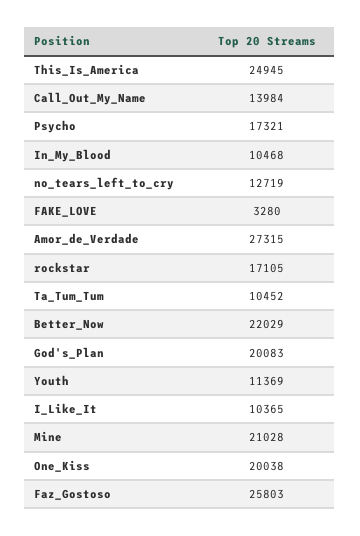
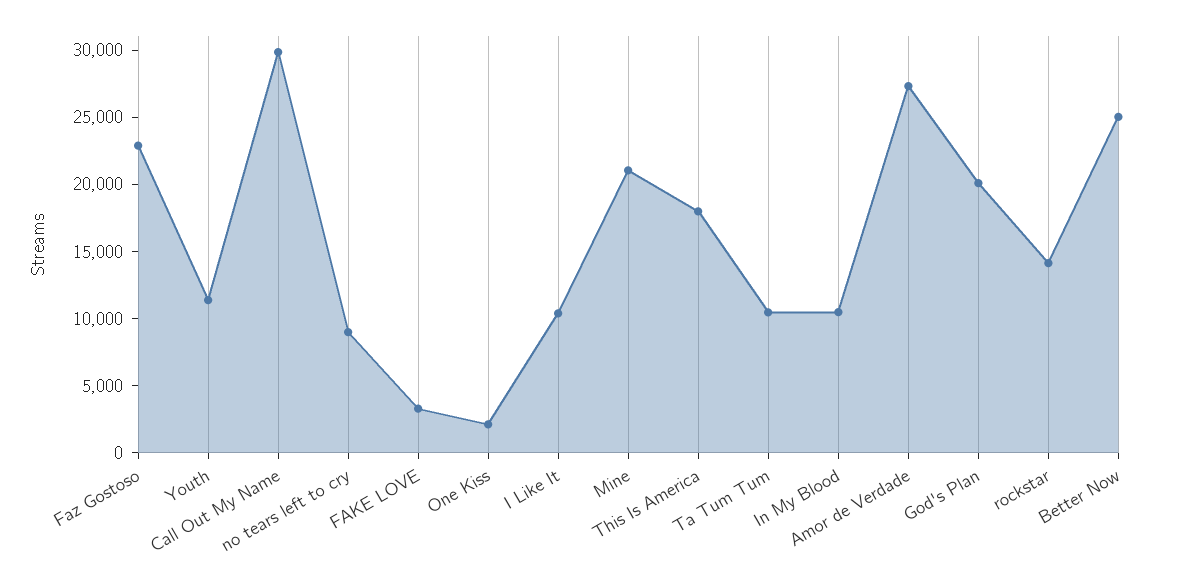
  {
-   "This_Is_America": 24945,
+   "This_Is_America": 18000,
-   "Call_Out_My_Name": 13984,
+   "Call_Out_My_Name": 30000,
-   "Psycho": 17321,
    "In_My_Blood": 10468,
-   "no_tears_left_to_cry": 12719,
+   "no_tears_left_to_cry": 9000,
    "FAKE_LOVE": 3280,
    "Amor_de_Verdade": 27315,
-   "rockstar": 17105,
+   "rockstar": 14000,
    "Ta_Tum_Tum": 10452,
-   "Better_Now": 22029,
+   "Better_Now": 25000,
    "God's_Plan": 20083,
    "Youth": 11369,
    "I_Like_It": 10365,
    "Mine": 21028,
-   "One_Kiss": 20038,
+   "One_Kiss": 2000,
-   "Faz_Gostoso": 25803
+   "Faz_Gostoso": 23000
  }

